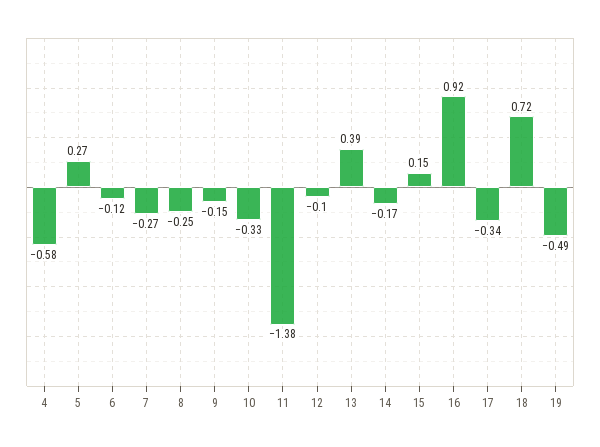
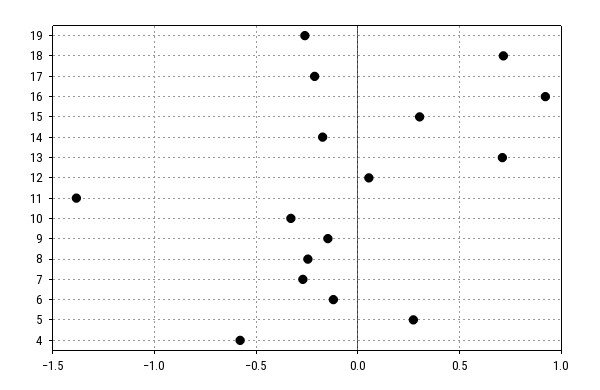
  {
    "4": -0.58,
    "5": 0.27,
    "6": -0.12,
    "7": -0.27,
    "8": -0.25,
    "9": -0.15,
    "10": -0.33,
    "11": -1.38,
-   "12": -0.1,
+   "12": 0.05,
-   "13": 0.39,
+   "13": 0.7,
    "14": -0.17,
-   "15": 0.15,
+   "15": 0.3,
    "16": 0.92,
-   "17": -0.34,
+   "17": -0.2,
    "18": 0.72,
-   "19": -0.49
+   "19": -0.25
  }

